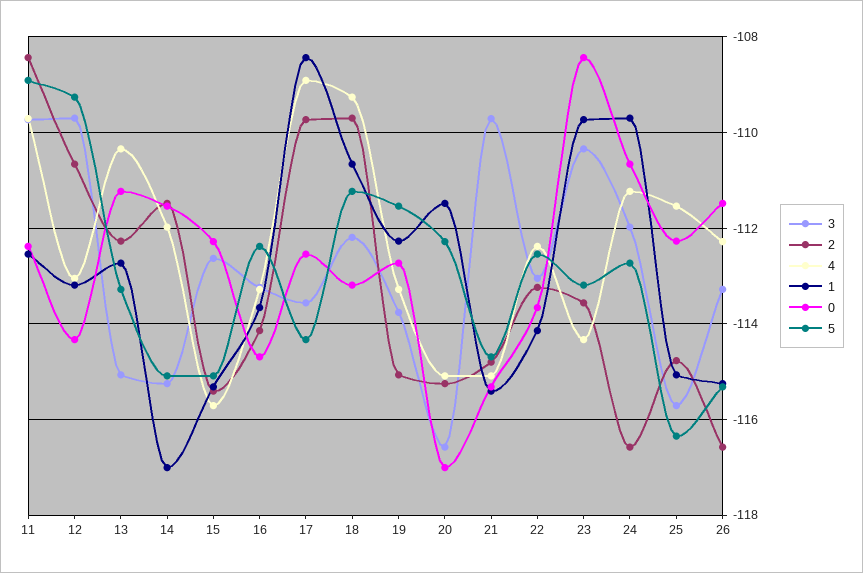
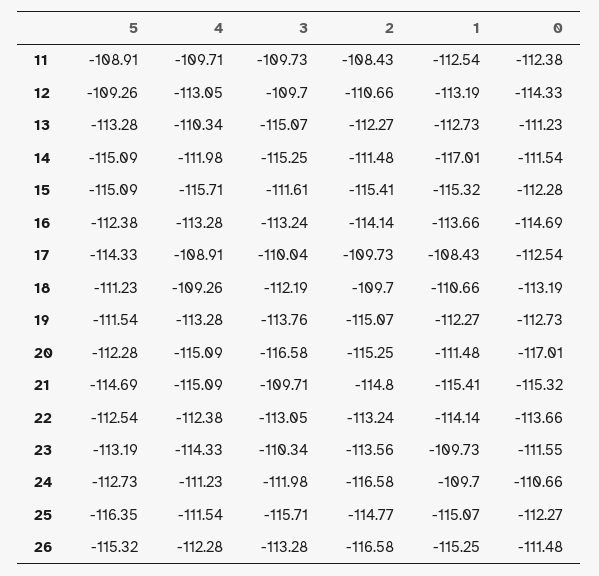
  {
    "3": {
      "11": -109.73,
      "12": -109.7,
      "13": -115.07,
      "14": -115.25,
-     "15": -112.6,
+     "15": -111.61,
      "16": -113.24,
-     "17": -113.6,
+     "17": -110.04,
      "18": -112.19,
      "19": -113.76,
      "20": -116.58,
      "21": -109.71,
      "22": -113.05,
      "23": -110.34,
      "24": -111.98,
      "25": -115.71,
      "26": -113.28
    },
    "2": {
      "11": -108.43,
      "12": -110.66,
      "13": -112.27,
      "14": -111.48,
      "15": -115.41,
      "16": -114.14,
      "17": -109.73,
      "18": -109.7,
      "19": -115.07,
      "20": -115.25,
      "21": -114.8,
      "22": -113.24,
      "23": -113.56,
      "24": -116.58,
      "25": -114.77,
      "26": -116.58
    },
    "4": {
      "11": -109.71,
      "12": -113.05,
      "13": -110.34,
      "14": -111.98,
      "15": -115.71,
      "16": -113.28,
      "17": -108.91,
      "18": -109.26,
      "19": -113.28,
      "20": -115.09,
      "21": -115.09,
      "22": -112.38,
      "23": -114.33,
      "24": -111.23,
      "25": -111.54,
      "26": -112.28
    },
    "1": {
      "11": -112.54,
      "12": -113.19,
      "13": -112.73,
      "14": -117.01,
      "15": -115.32,
      "16": -113.66,
      "17": -108.43,
      "18": -110.66,
      "19": -112.27,
      "20": -111.48,
      "21": -115.41,
      "22": -114.14,
      "23": -109.73,
      "24": -109.7,
      "25": -115.07,
      "26": -115.25
    },
    "0": {
      "11": -112.38,
      "12": -114.33,
      "13": -111.23,
      "14": -111.54,
      "15": -112.28,
      "16": -114.69,
      "17": -112.54,
      "18": -113.19,
      "19": -112.73,
      "20": -117.01,
      "21": -115.32,
      "22": -113.66,
-     "23": -108.4,
+     "23": -111.55,
      "24": -110.66,
      "25": -112.27,
      "26": -111.48
    },
    "5": {
      "11": -108.91,
      "12": -109.26,
      "13": -113.28,
      "14": -115.09,
      "15": -115.09,
      "16": -112.38,
      "17": -114.33,
      "18": -111.23,
      "19": -111.54,
      "20": -112.28,
      "21": -114.69,
      "22": -112.54,
      "23": -113.19,
      "24": -112.73,
      "25": -116.35,
      "26": -115.32
    }
  }

